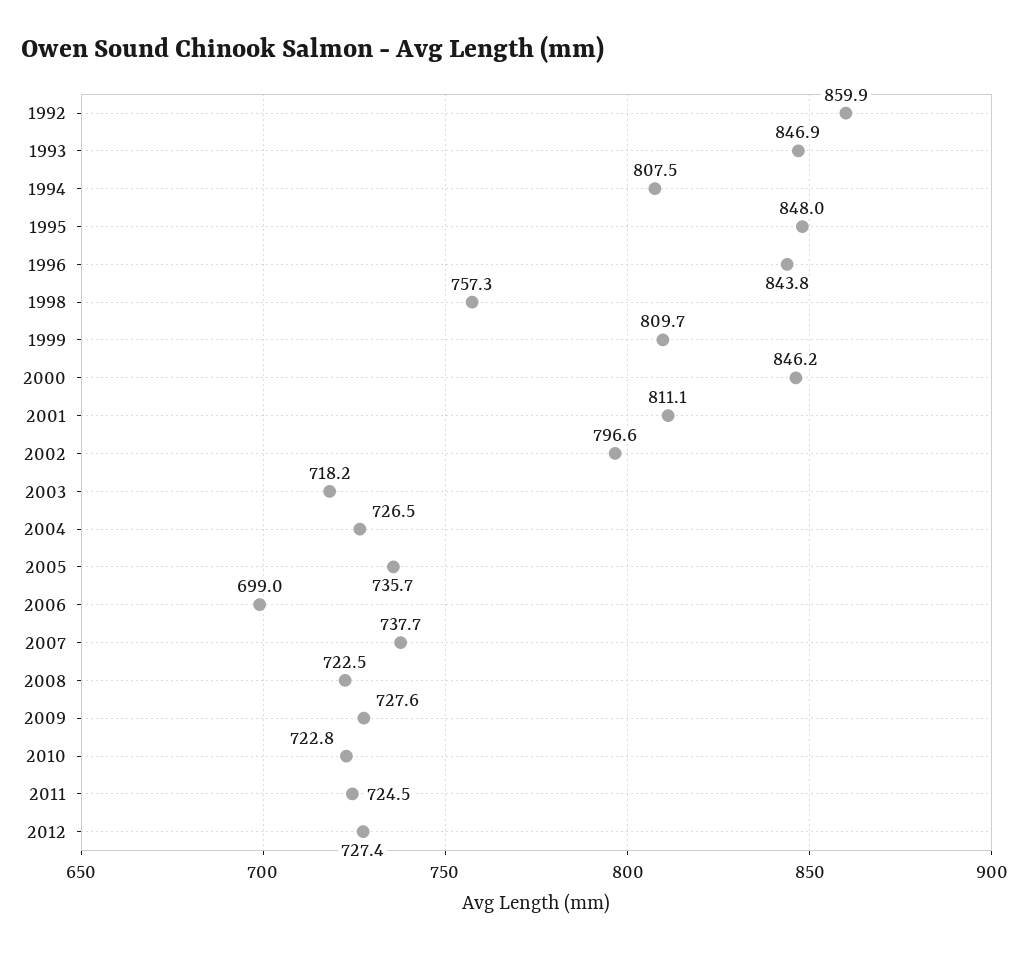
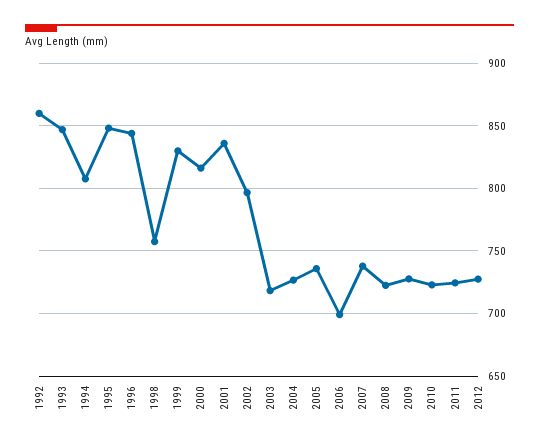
  {
    "1992": 859.9,
    "1993": 846.9,
    "1994": 807.5,
    "1995": 848,
    "1996": 843.8,
    "1998": 757.3,
-   "1999": 809.7,
+   "1999": 830,
-   "2000": 846.2,
+   "2000": 815,
-   "2001": 811.1,
+   "2001": 835,
    "2002": 796.6,
    "2003": 718.2,
    "2004": 726.5,
    "2005": 735.7,
    "2006": 699,
    "2007": 737.7,
    "2008": 722.5,
    "2009": 727.6,
    "2010": 722.8,
    "2011": 724.5,
    "2012": 727.4
  }

